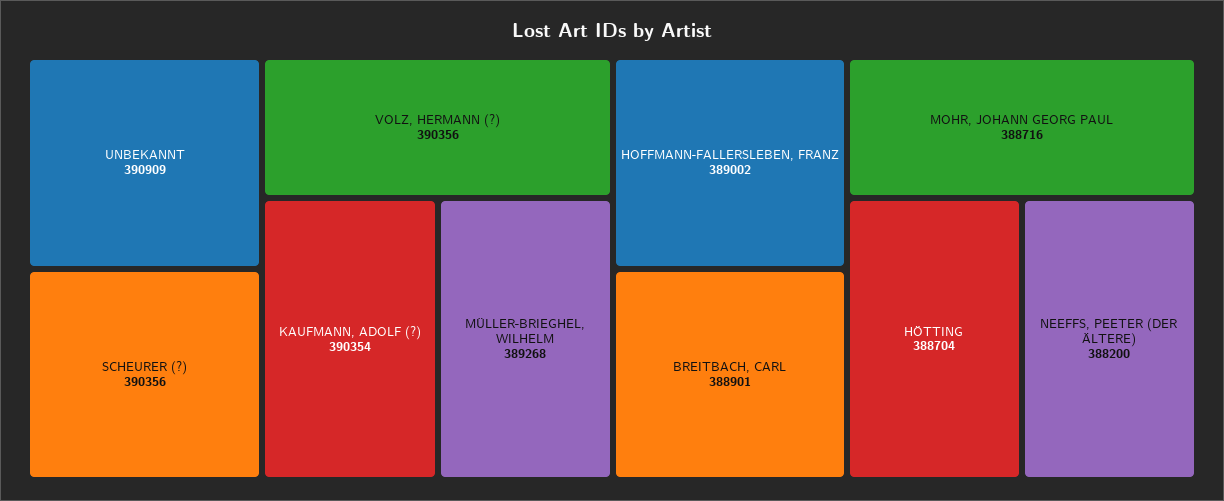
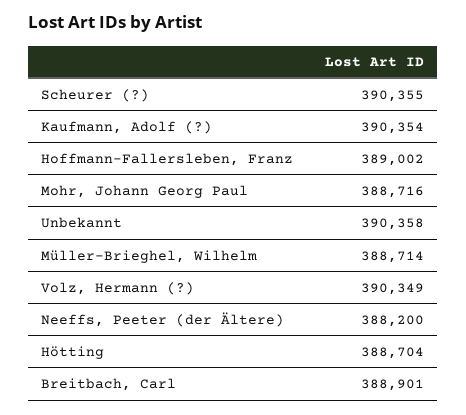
  {
-   "UNBEKANNT": 390909,
+   "UNBEKANNT": 390358,
-   "SCHEURER (?)": 390356,
+   "SCHEURER (?)": 390355,
-   "VOLZ, HERMANN (?)": 390356,
+   "VOLZ, HERMANN (?)": 390349,
    "KAUFMANN, ADOLF (?)": 390354,
-   "MÜLLER-BRIEGHEL, WILHELM": 389268,
+   "MÜLLER-BRIEGHEL, WILHELM": 388714,
    "HOFFMANN-FALLERSLEBEN, FRANZ": 389002,
    "BREITBACH, CARL": 388901,
    "MOHR, JOHANN GEORG PAUL": 388716,
    "HÖTTING": 388704,
    "NEEFFS, PEETER (DER ÄLTERE)": 388200
  }

